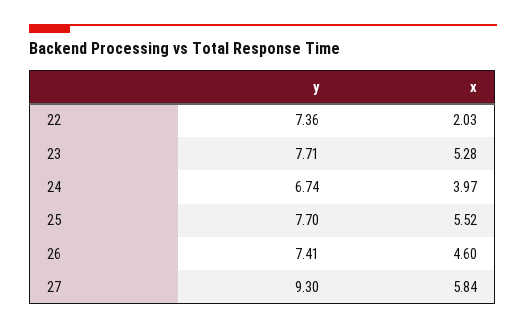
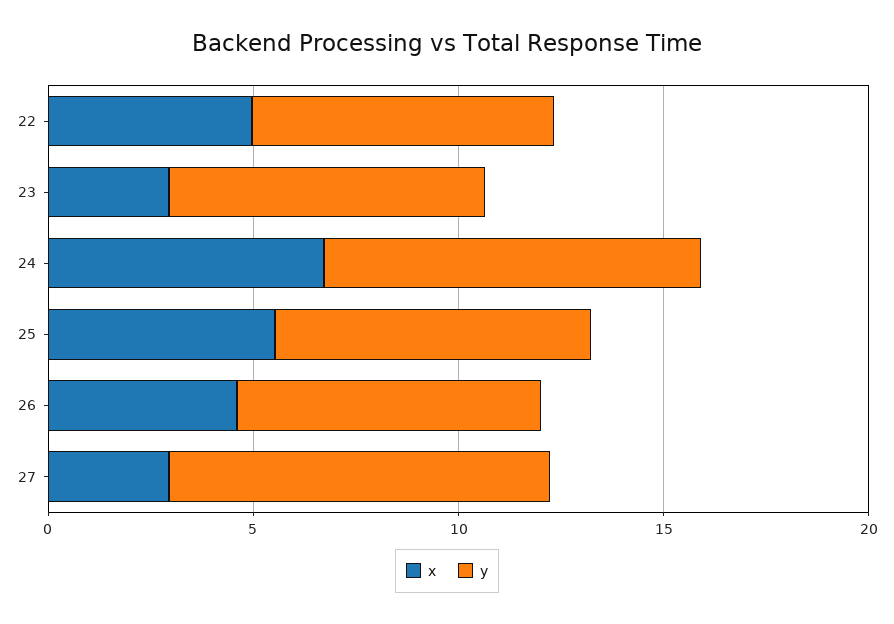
  {
    "y": {
      "22": 7.36,
      "23": 7.71,
-     "24": 6.74,
+     "24": 9,
      "25": 7.7,
      "26": 7.41,
      "27": 9.3
    },
    "x": {
-     "22": 2.03,
+     "22": 5,
-     "23": 5.28,
+     "23": 3,
-     "24": 3.97,
+     "24": 7,
      "25": 5.52,
      "26": 4.6,
-     "27": 5.84
+     "27": 3
    }
  }

